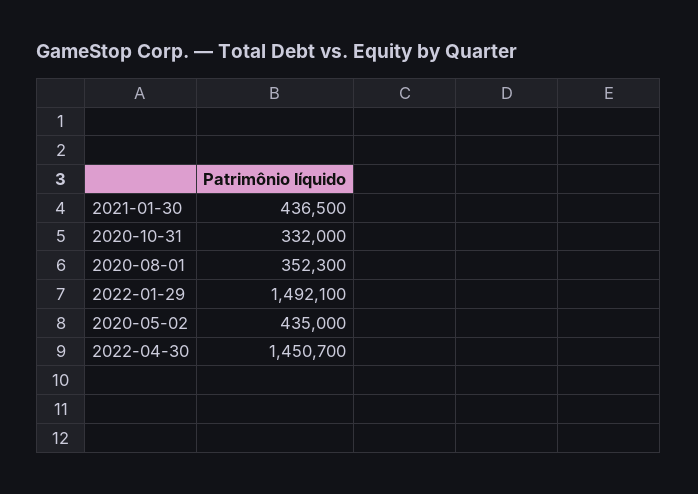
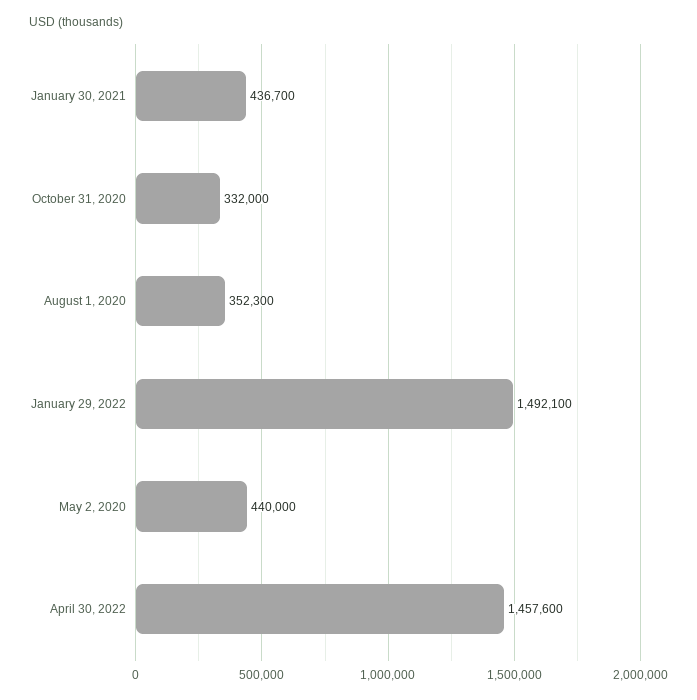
  {
-   "2021-01-30": 436500,
+   "2021-01-30": 436700,
    "2020-10-31": 332000,
    "2020-08-01": 352300,
    "2022-01-29": 1492100,
-   "2020-05-02": 435000,
+   "2020-05-02": 440000,
-   "2022-04-30": 1450700
+   "2022-04-30": 1457600
  }

